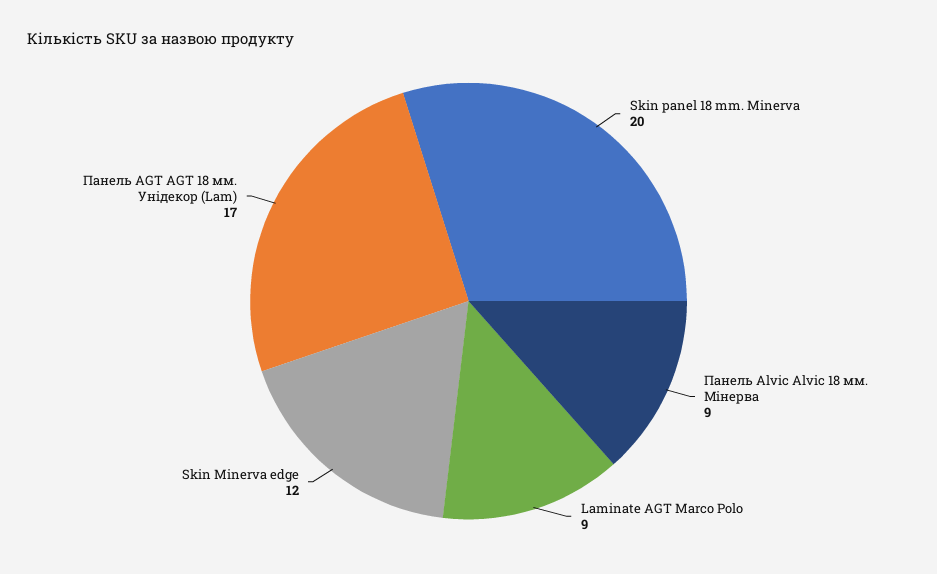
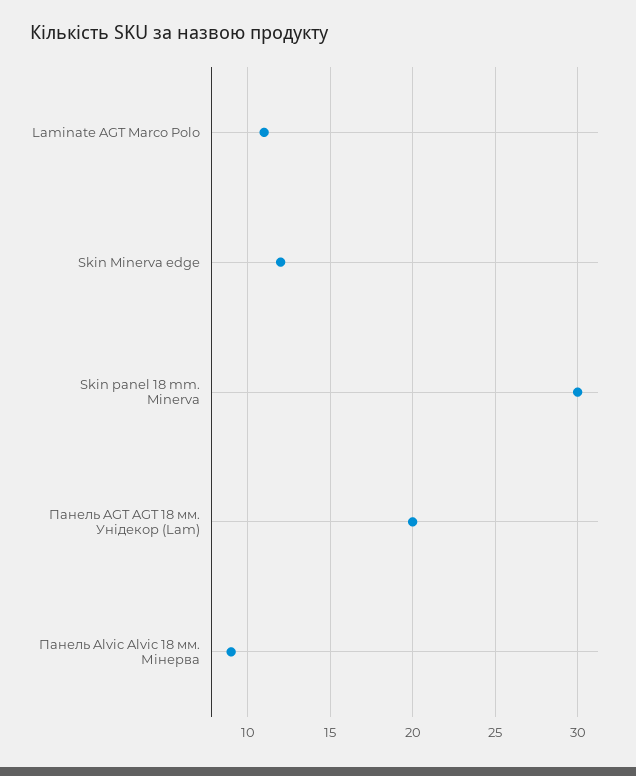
  {
-   "Skin panel 18 mm. Minerva": 20,
+   "Skin panel 18 mm. Minerva": 30,
    "Панель Alvic Alvic 18 мм. Мінерва": 9,
-   "Laminate AGT Marco Polo": 9,
+   "Laminate AGT Marco Polo": 11,
    "Skin Minerva edge": 12,
-   "Панель AGT AGT 18 мм. Унідекор (Lam)": 17
+   "Панель AGT AGT 18 мм. Унідекор (Lam)": 20
  }

